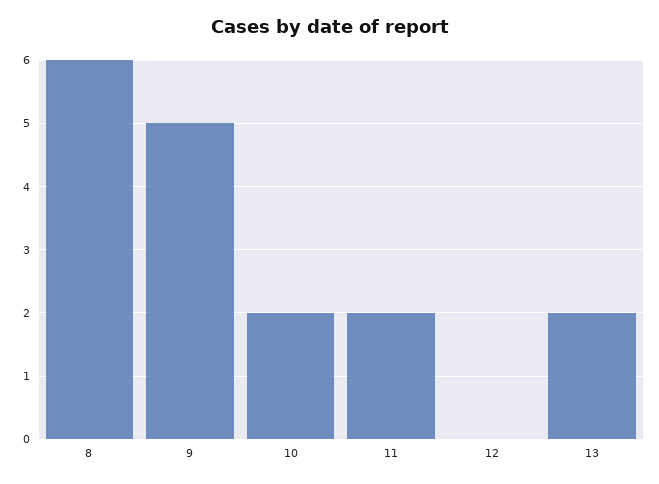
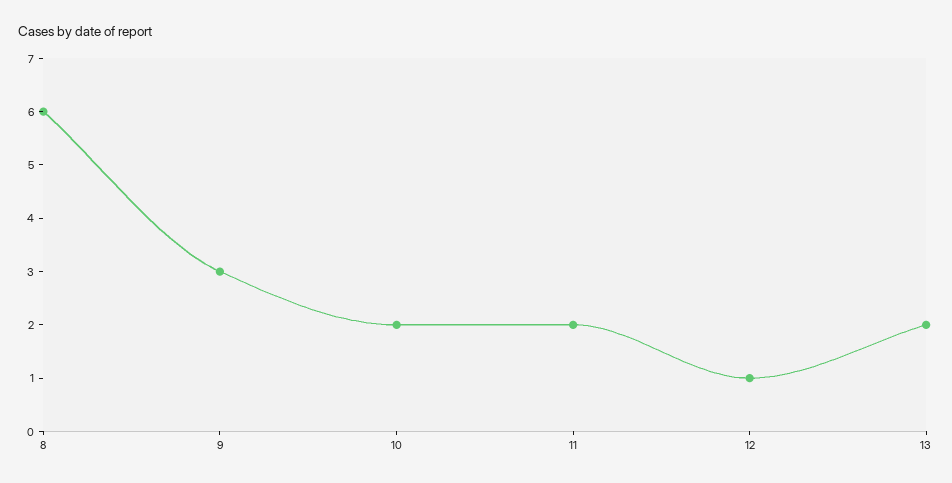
  {
    "8": 6,
-   "9": 5,
+   "9": 3,
    "10": 2,
    "11": 2,
-   "12": 0,
+   "12": 1,
    "13": 2
  }

